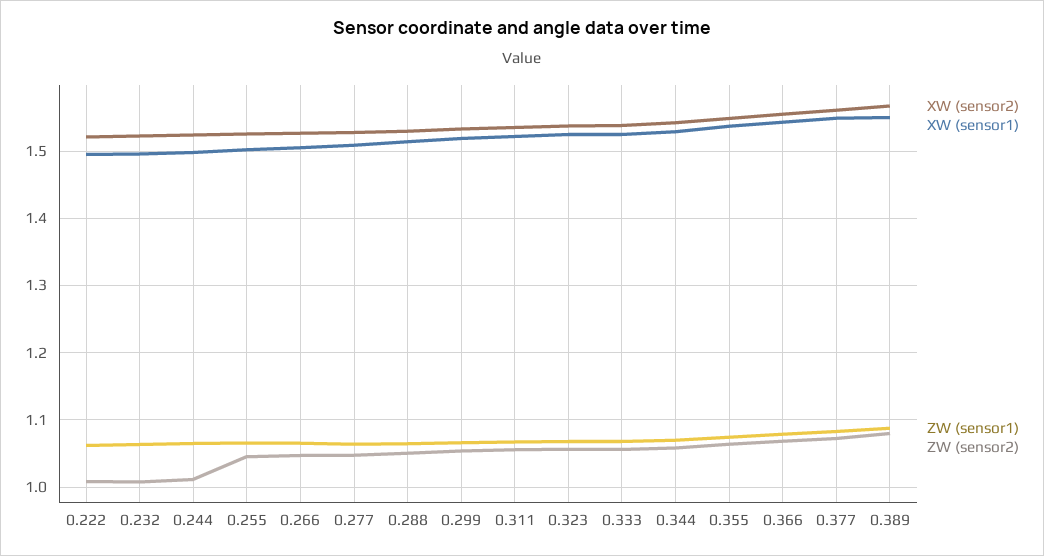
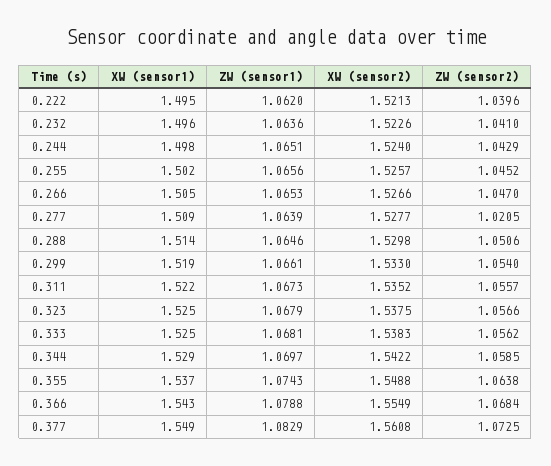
  {
    "XW (sensor2)": {
      "0.222": 1.5213,
      "0.232": 1.5226,
      "0.244": 1.524,
      "0.255": 1.5257,
      "0.266": 1.5266,
      "0.277": 1.5277,
      "0.288": 1.5298,
      "0.299": 1.533,
      "0.311": 1.5352,
      "0.323": 1.5375,
      "0.333": 1.5383,
      "0.344": 1.5422,
      "0.355": 1.5488,
      "0.366": 1.5549,
-     "0.377": 1.5608,
+     "0.377": 1.5608
-     "0.389": 1.57
    },
    "XW (sensor1)": {
      "0.222": 1.495,
      "0.232": 1.496,
      "0.244": 1.498,
      "0.255": 1.502,
      "0.266": 1.505,
      "0.277": 1.509,
      "0.288": 1.514,
      "0.299": 1.519,
      "0.311": 1.522,
      "0.323": 1.525,
      "0.333": 1.525,
      "0.344": 1.529,
      "0.355": 1.537,
      "0.366": 1.543,
-     "0.377": 1.549,
+     "0.377": 1.549
-     "0.389": 1.55
    },
    "ZW (sensor1)": {
      "0.222": 1.062,
      "0.232": 1.0636,
      "0.244": 1.0651,
      "0.255": 1.0656,
      "0.266": 1.0653,
      "0.277": 1.0639,
      "0.288": 1.0646,
      "0.299": 1.0661,
      "0.311": 1.0673,
      "0.323": 1.0679,
      "0.333": 1.0681,
      "0.344": 1.0697,
      "0.355": 1.0743,
      "0.366": 1.0788,
-     "0.377": 1.0829,
+     "0.377": 1.0829
-     "0.389": 1.09
    },
    "ZW (sensor2)": {
-     "0.222": 1.01,
+     "0.222": 1.0396,
-     "0.232": 1.01,
+     "0.232": 1.041,
-     "0.244": 1.01,
+     "0.244": 1.0429,
      "0.255": 1.0452,
      "0.266": 1.047,
-     "0.277": 1.05,
+     "0.277": 1.0205,
      "0.288": 1.0506,
      "0.299": 1.054,
      "0.311": 1.0557,
      "0.323": 1.0566,
      "0.333": 1.0562,
      "0.344": 1.0585,
      "0.355": 1.0638,
      "0.366": 1.0684,
-     "0.377": 1.0725,
+     "0.377": 1.0725
-     "0.389": 1.08
    }
  }

